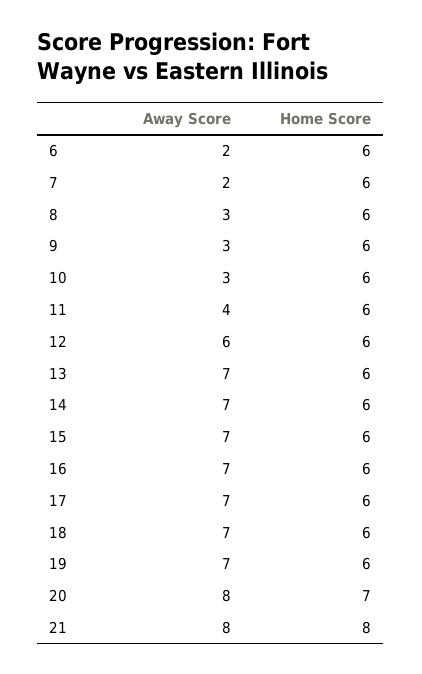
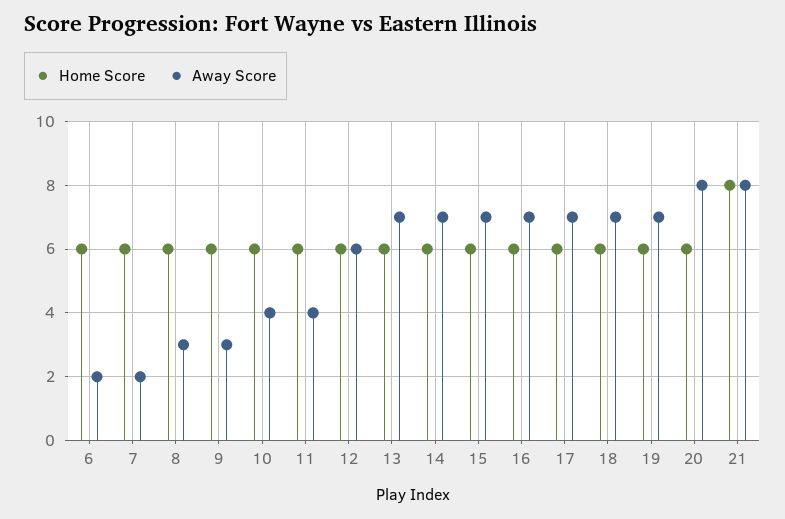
  {
    "Away Score": {
      "6": 2,
      "7": 2,
      "8": 3,
      "9": 3,
-     "10": 3,
+     "10": 4,
      "11": 4,
      "12": 6,
      "13": 7,
      "14": 7,
      "15": 7,
      "16": 7,
      "17": 7,
      "18": 7,
      "19": 7,
      "20": 8,
      "21": 8
    },
    "Home Score": {
      "6": 6,
      "7": 6,
      "8": 6,
      "9": 6,
      "10": 6,
      "11": 6,
      "12": 6,
      "13": 6,
      "14": 6,
      "15": 6,
      "16": 6,
      "17": 6,
      "18": 6,
      "19": 6,
-     "20": 7,
+     "20": 6,
      "21": 8
    }
  }

